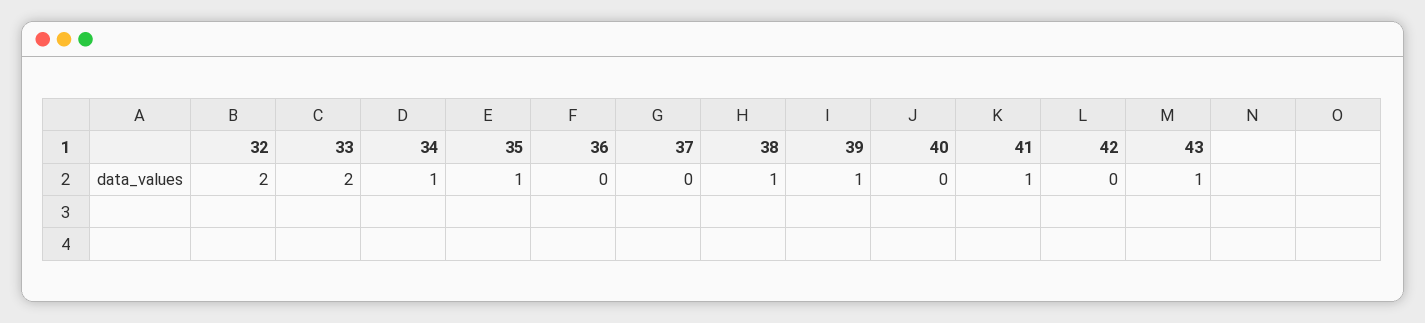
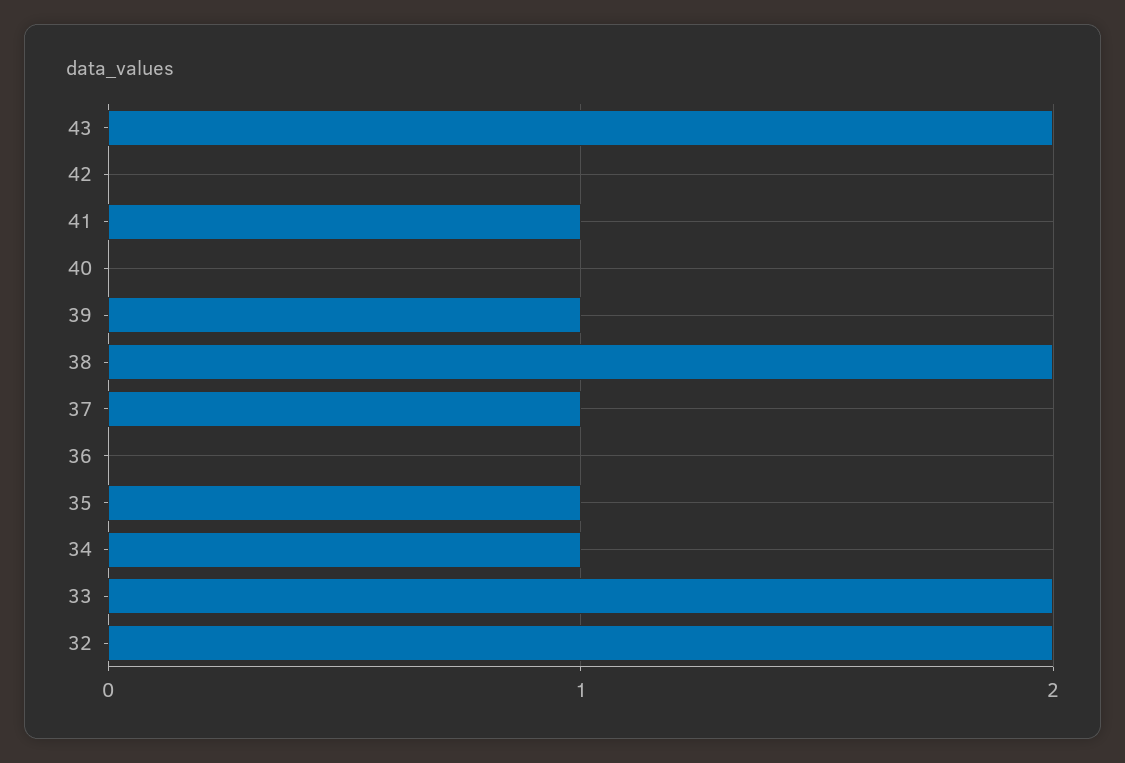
  {
    "32": 2,
    "33": 2,
    "34": 1,
    "35": 1,
    "36": 0,
-   "37": 0,
+   "37": 1,
-   "38": 1,
+   "38": 2,
    "39": 1,
    "40": 0,
    "41": 1,
    "42": 0,
-   "43": 1
+   "43": 2
  }

